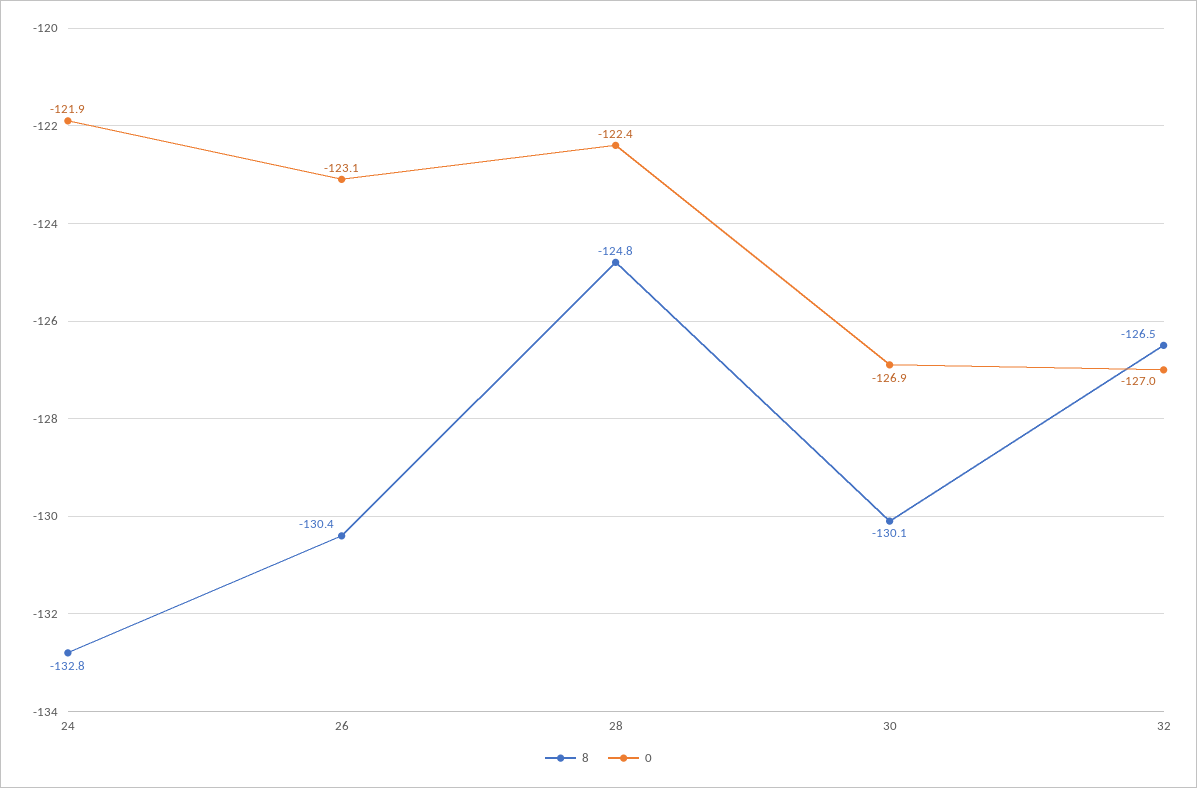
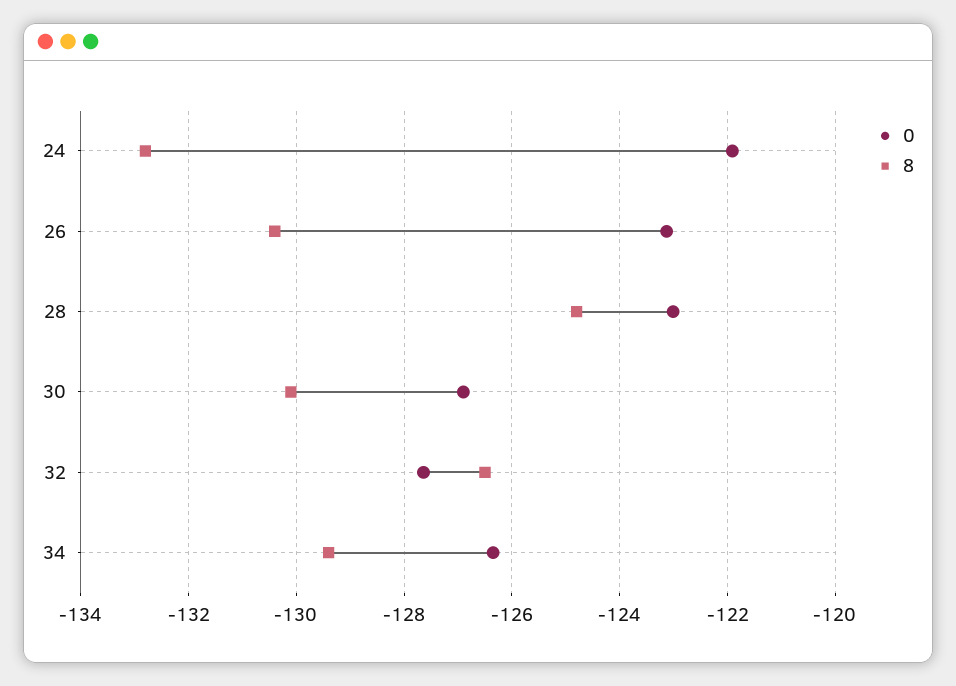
  {
    "8": {
      "24": -132.8,
      "26": -130.4,
      "28": -124.8,
      "30": -130.1,
-     "32": -126.5
+     "32": -126.5,
+     "34": -129.4
    },
    "0": {
      "24": -121.9,
      "26": -123.1,
-     "28": -122.4,
+     "28": -123,
      "30": -126.9,
-     "32": -127
+     "32": -127.6,
+     "34": -126.4
    }
  }

